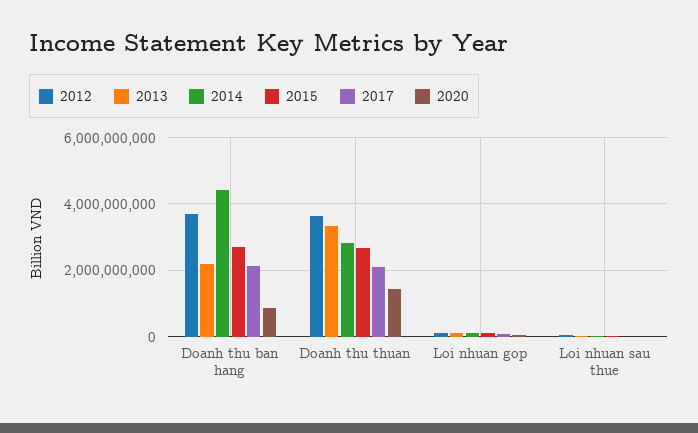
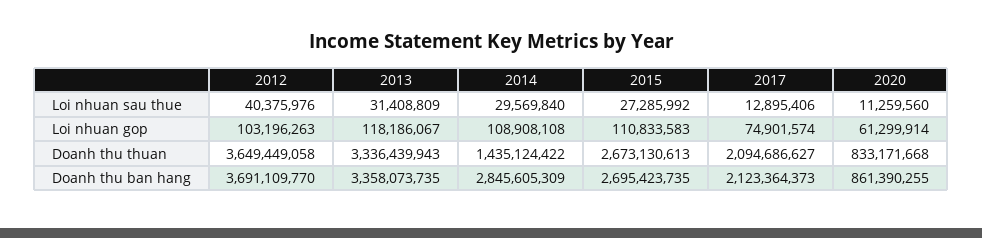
  {
    "2012": {
      "Doanh thu ban hang": 3691109770,
      "Doanh thu thuan": 3649449058,
      "Loi nhuan gop": 103196263,
      "Loi nhuan sau thue": 40375976
    },
    "2013": {
-     "Doanh thu ban hang": 2200000000,
+     "Doanh thu ban hang": 3358073735,
      "Doanh thu thuan": 3336439943,
      "Loi nhuan gop": 118186067,
      "Loi nhuan sau thue": 31408809
    },
    "2014": {
-     "Doanh thu ban hang": 4400000000,
+     "Doanh thu ban hang": 2845605309,
-     "Doanh thu thuan": 2800000000,
+     "Doanh thu thuan": 1435124422,
      "Loi nhuan gop": 108908108,
      "Loi nhuan sau thue": 29569840
    },
    "2015": {
      "Doanh thu ban hang": 2695423735,
      "Doanh thu thuan": 2673130613,
      "Loi nhuan gop": 110833583,
      "Loi nhuan sau thue": 27285992
    },
    "2017": {
      "Doanh thu ban hang": 2123364373,
      "Doanh thu thuan": 2094686627,
      "Loi nhuan gop": 74901574,
      "Loi nhuan sau thue": 12895406
    },
    "2020": {
      "Doanh thu ban hang": 861390255,
-     "Doanh thu thuan": 1400000000,
+     "Doanh thu thuan": 833171668,
      "Loi nhuan gop": 61299914,
      "Loi nhuan sau thue": 11259560
    }
  }

